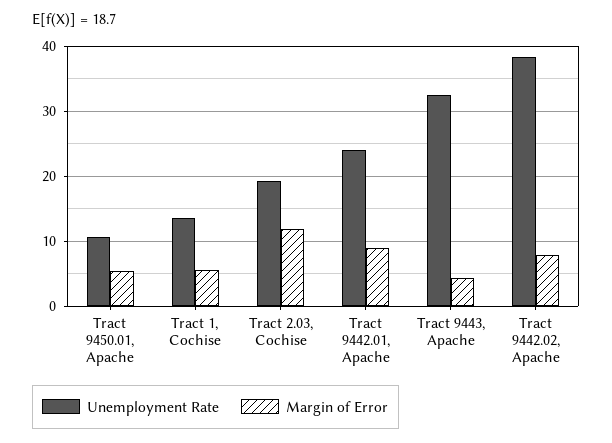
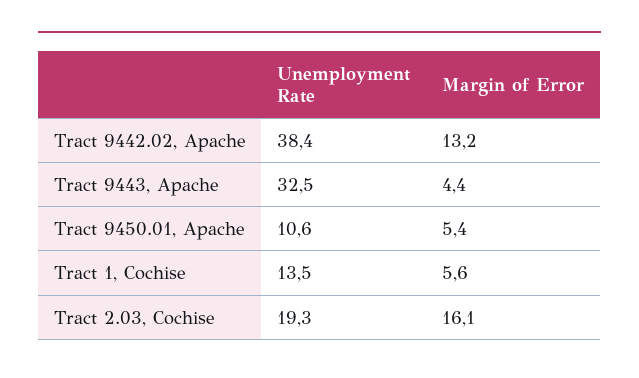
  {
    "Unemployment Rate": {
      "Tract 9450.01, Apache": 10.6,
      "Tract 1, Cochise": 13.5,
      "Tract 2.03, Cochise": 19.3,
-     "Tract 9442.01, Apache": 24,
      "Tract 9443, Apache": 32.5,
      "Tract 9442.02, Apache": 38.4
    },
    "Margin of Error": {
      "Tract 9450.01, Apache": 5.4,
      "Tract 1, Cochise": 5.6,
-     "Tract 2.03, Cochise": 12,
+     "Tract 2.03, Cochise": 16.1,
-     "Tract 9442.01, Apache": 9,
      "Tract 9443, Apache": 4.4,
-     "Tract 9442.02, Apache": 8
+     "Tract 9442.02, Apache": 13.2
    }
  }

